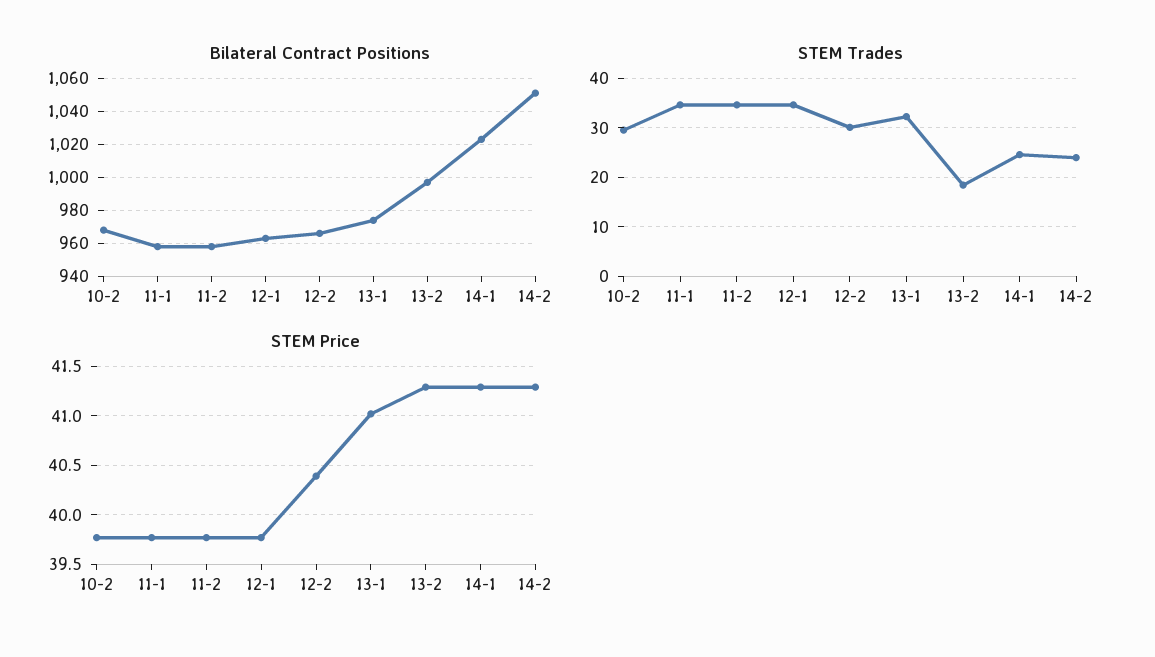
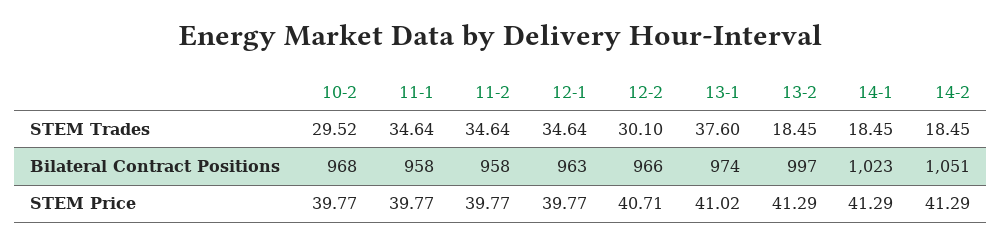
  {
    "Bilateral Contract Positions": {
      "10-2": 968,
      "11-1": 958,
      "11-2": 958,
      "12-1": 963,
      "12-2": 966,
      "13-1": 974,
      "13-2": 997,
      "14-1": 1023,
      "14-2": 1051
    },
    "STEM Trades": {
      "10-2": 29.52,
      "11-1": 34.64,
      "11-2": 34.64,
      "12-1": 34.64,
      "12-2": 30.1,
-     "13-1": 32,
+     "13-1": 37.6,
      "13-2": 18.45,
-     "14-1": 24,
+     "14-1": 18.45,
-     "14-2": 24
+     "14-2": 18.45
    },
    "STEM Price": {
      "10-2": 39.77,
      "11-1": 39.77,
      "11-2": 39.77,
      "12-1": 39.77,
-     "12-2": 40.4,
+     "12-2": 40.71,
      "13-1": 41.02,
      "13-2": 41.29,
      "14-1": 41.29,
      "14-2": 41.29
    }
  }

